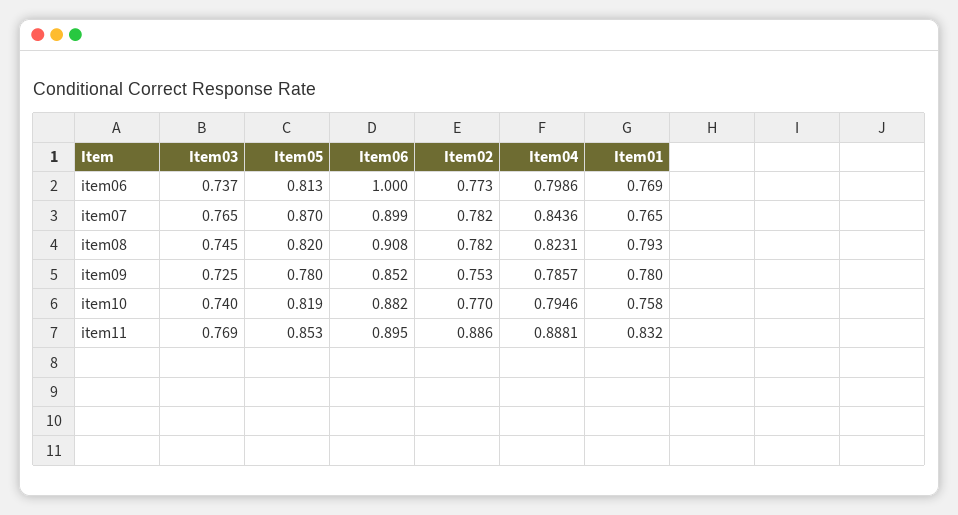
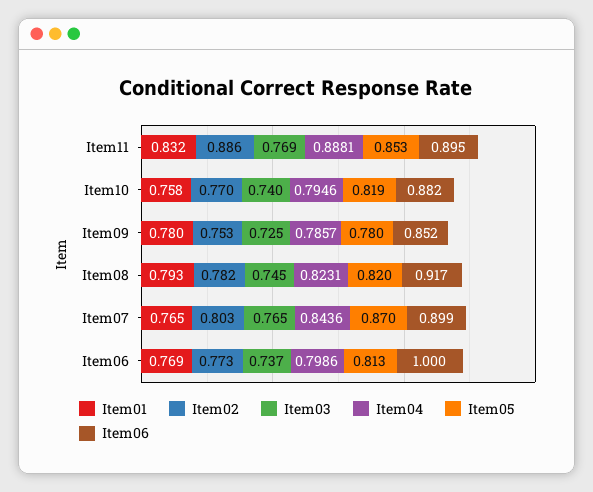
  {
    "Item03": {
      "item06": 0.737,
      "item07": 0.765,
      "item08": 0.745,
      "item09": 0.725,
      "item10": 0.74,
      "item11": 0.769
    },
    "Item05": {
      "item06": 0.813,
      "item07": 0.87,
      "item08": 0.82,
      "item09": 0.78,
      "item10": 0.819,
      "item11": 0.853
    },
    "Item06": {
      "item06": 1,
      "item07": 0.899,
-     "item08": 0.908,
+     "item08": 0.917,
      "item09": 0.852,
      "item10": 0.882,
      "item11": 0.895
    },
    "Item02": {
      "item06": 0.773,
-     "item07": 0.782,
+     "item07": 0.803,
      "item08": 0.782,
      "item09": 0.753,
      "item10": 0.77,
      "item11": 0.886
    },
    "Item04": {
      "item06": 0.7986,
      "item07": 0.8436,
      "item08": 0.8231,
      "item09": 0.7857,
      "item10": 0.7946,
      "item11": 0.8881
    },
    "Item01": {
      "item06": 0.769,
      "item07": 0.765,
      "item08": 0.793,
      "item09": 0.78,
      "item10": 0.758,
      "item11": 0.832
    }
  }

